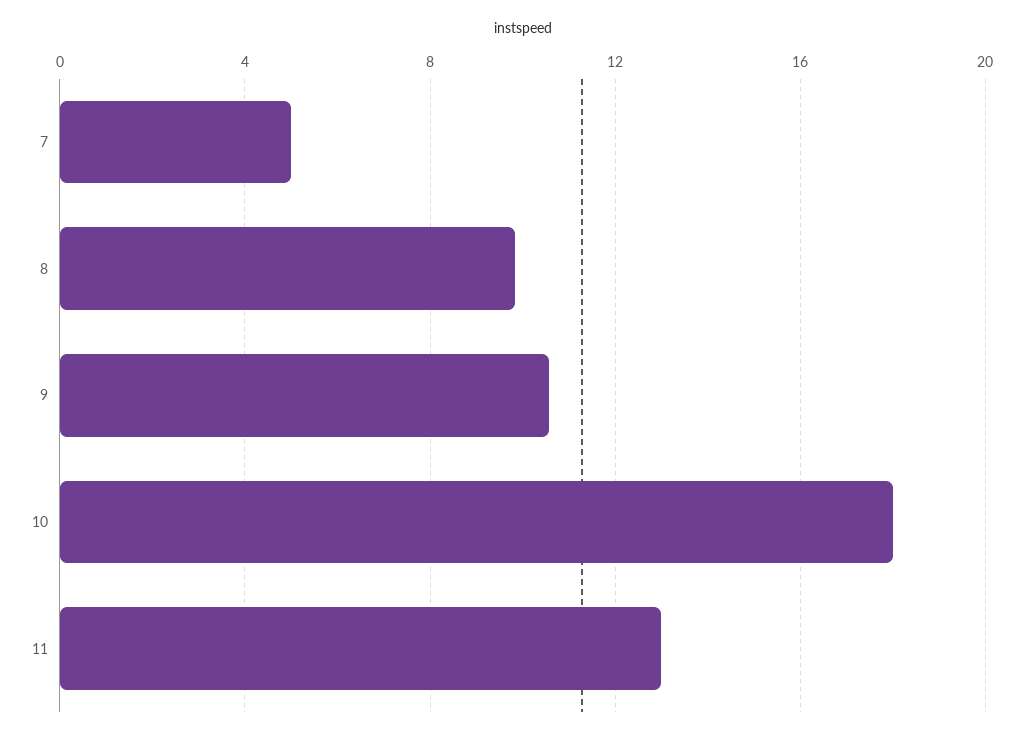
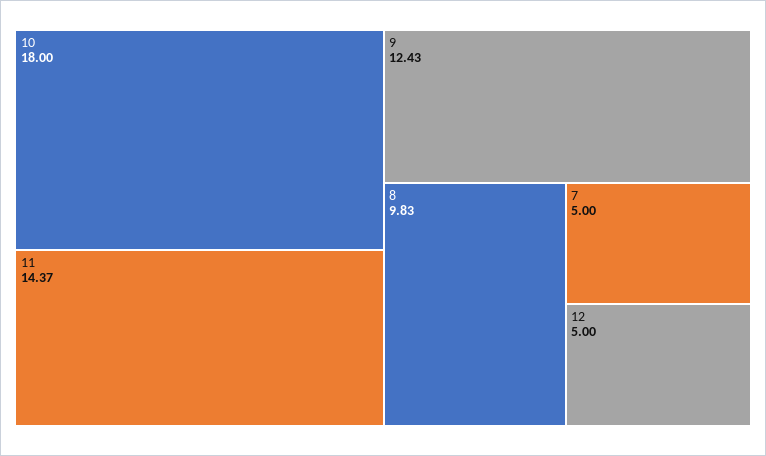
  {
    "7": 5,
    "8": 9.83,
-   "9": 10.5,
+   "9": 12.43,
    "10": 18,
-   "11": 13
+   "11": 14.37,
+   "12": 5
  }

